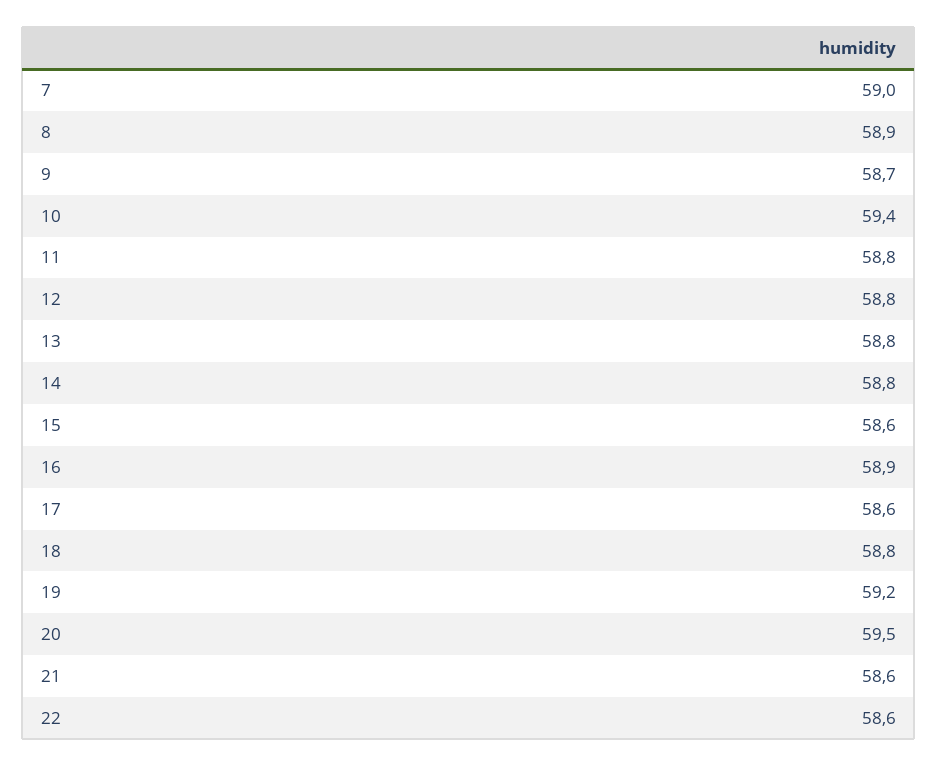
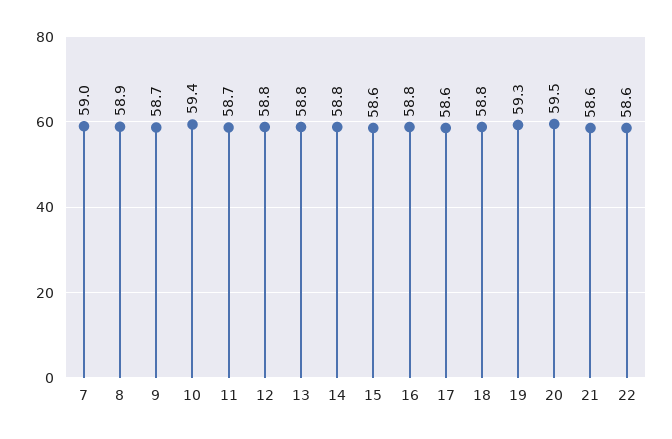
  {
    "7": 59,
    "8": 58.9,
    "9": 58.7,
    "10": 59.4,
-   "11": 58.8,
+   "11": 58.7,
    "12": 58.8,
    "13": 58.8,
    "14": 58.8,
    "15": 58.6,
-   "16": 58.9,
+   "16": 58.8,
    "17": 58.6,
    "18": 58.8,
-   "19": 59.2,
+   "19": 59.3,
    "20": 59.5,
    "21": 58.6,
    "22": 58.6
  }

